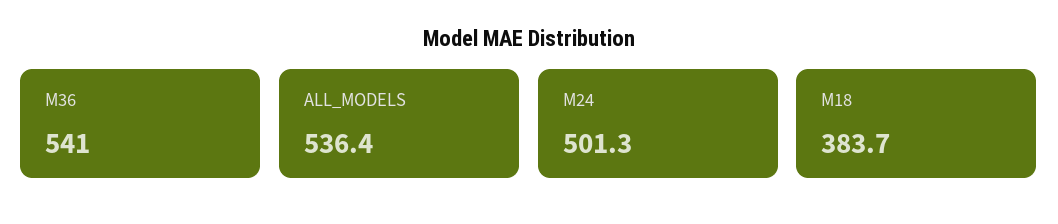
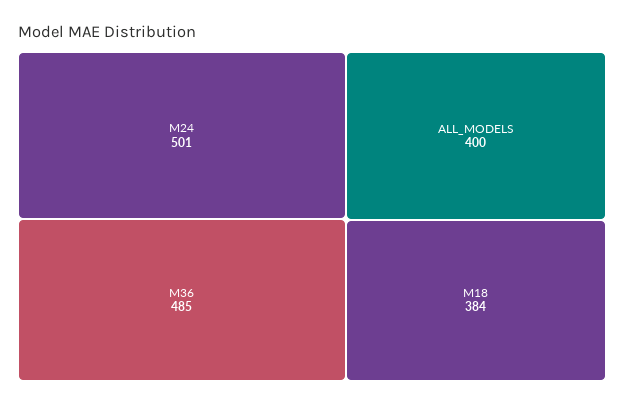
  {
-   "M36": 541,
+   "M36": 485,
-   "ALL_MODELS": 536.4,
+   "ALL_MODELS": 400,
    "M24": 501.3,
    "M18": 383.7
  }

